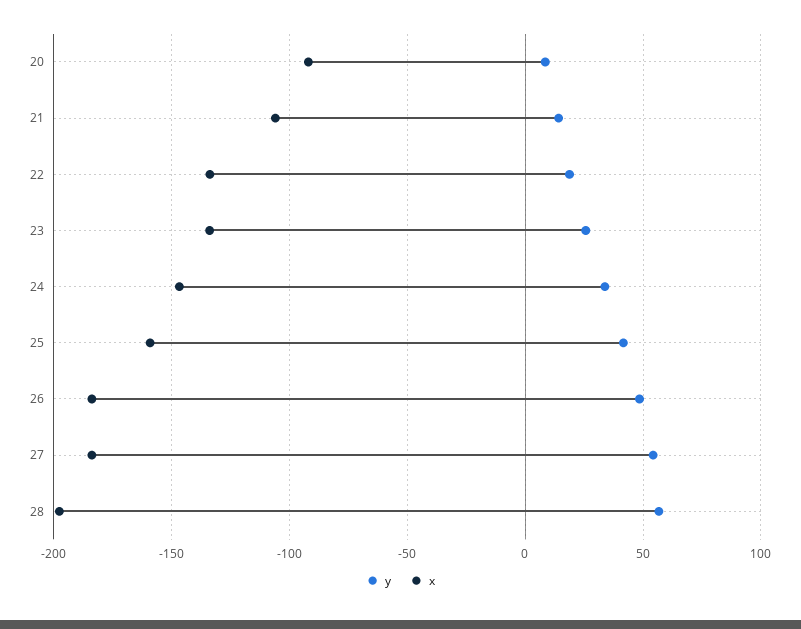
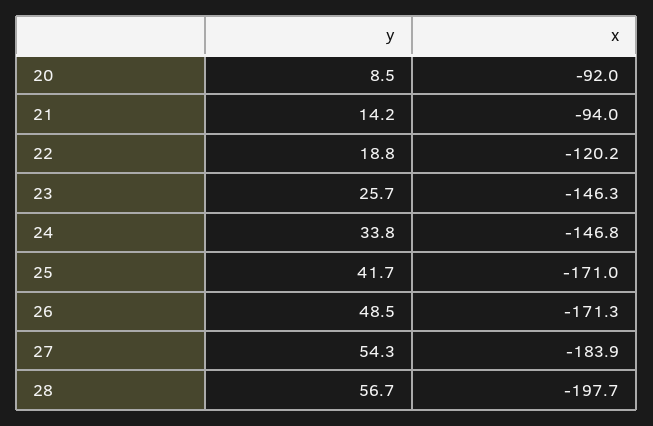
  {
    "y": {
      "20": 8.5,
      "21": 14.2,
      "22": 18.8,
      "23": 25.7,
      "24": 33.8,
      "25": 41.7,
      "26": 48.5,
      "27": 54.3,
      "28": 56.7
    },
    "x": {
      "20": -92,
-     "21": -105,
+     "21": -94,
-     "22": -135,
+     "22": -120.2,
-     "23": -135,
+     "23": -146.3,
      "24": -146.8,
-     "25": -160,
+     "25": -171,
-     "26": -185,
+     "26": -171.3,
      "27": -183.9,
      "28": -197.7
    }
  }

